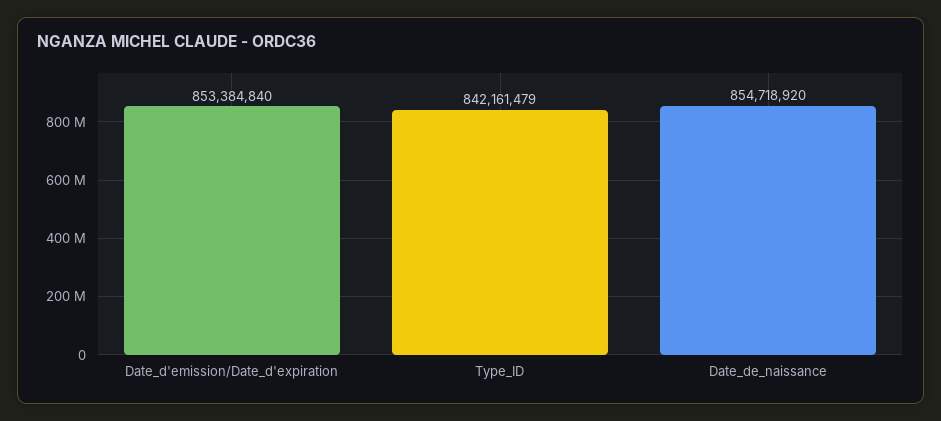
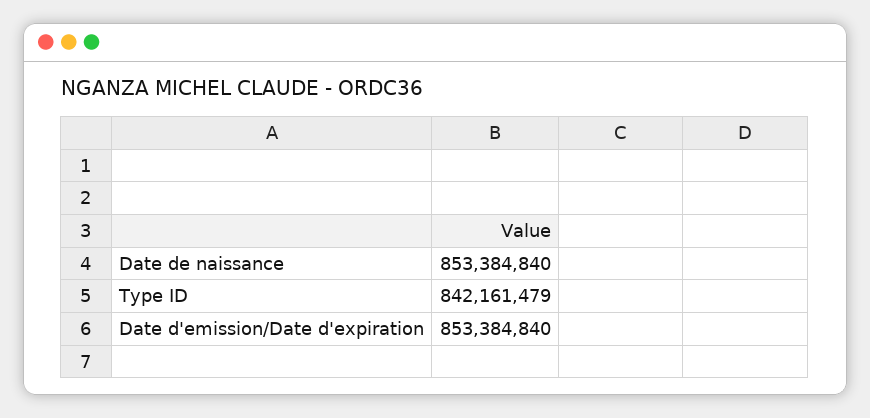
  {
    "Date_d'emission/Date_d'expiration": 853384840,
    "Type_ID": 842161479,
-   "Date_de_naissance": 854718920
+   "Date_de_naissance": 853384840
  }

